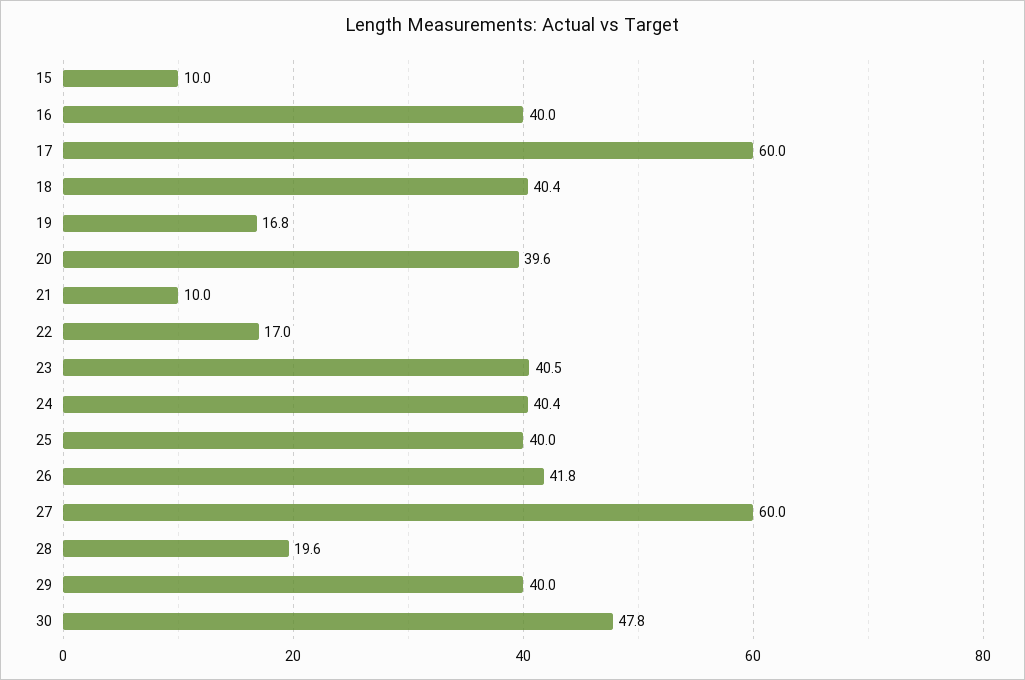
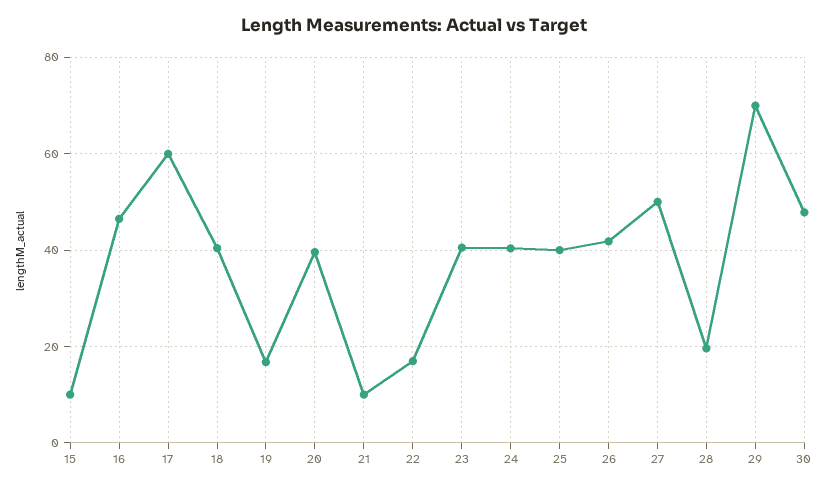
  {
    "15": 10,
-   "16": 40,
+   "16": 46,
    "17": 60,
    "18": 40.4,
    "19": 16.8,
    "20": 39.6,
    "21": 10,
    "22": 17,
    "23": 40.5,
    "24": 40.4,
    "25": 40,
    "26": 41.8,
-   "27": 60,
+   "27": 50,
    "28": 19.6,
-   "29": 40,
+   "29": 70,
    "30": 47.8
  }

